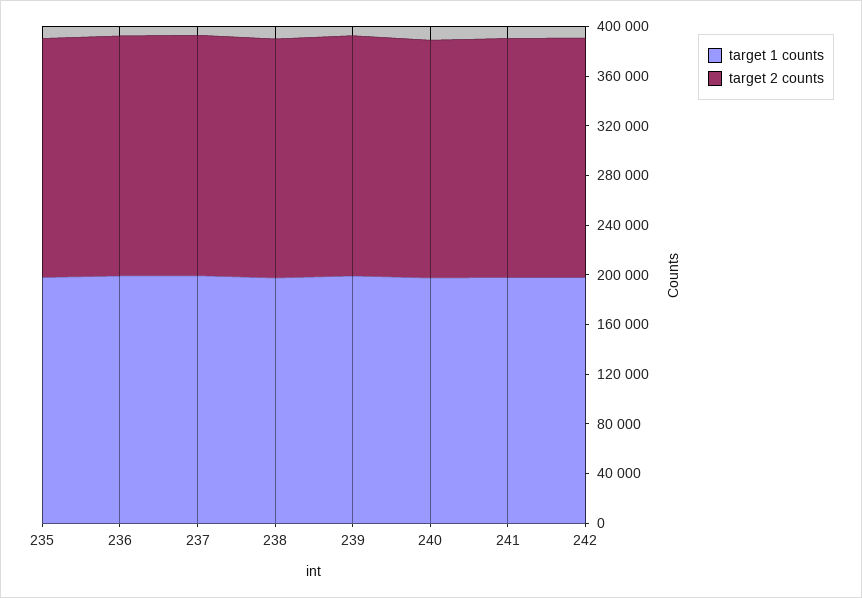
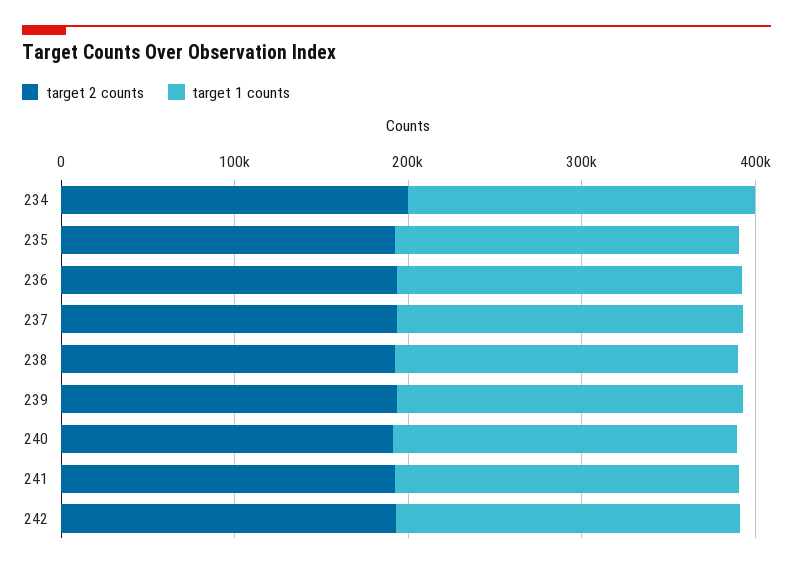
  {
    "target 1 counts": {
      "235": 200000,
      "236": 200000,
      "237": 200000,
      "238": 200000,
      "239": 200000,
      "240": 200000,
      "241": 200000,
-     "242": 200000
+     "242": 200000,
+     "234": 200000
    },
    "target 2 counts": {
      "235": 190000,
      "236": 190000,
      "237": 190000,
      "238": 190000,
      "239": 190000,
      "240": 190000,
      "241": 190000,
-     "242": 190000
+     "242": 190000,
+     "234": 200000
    }
  }

